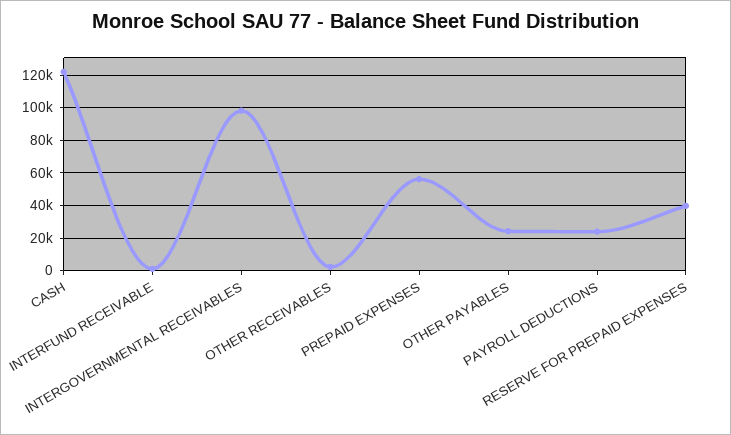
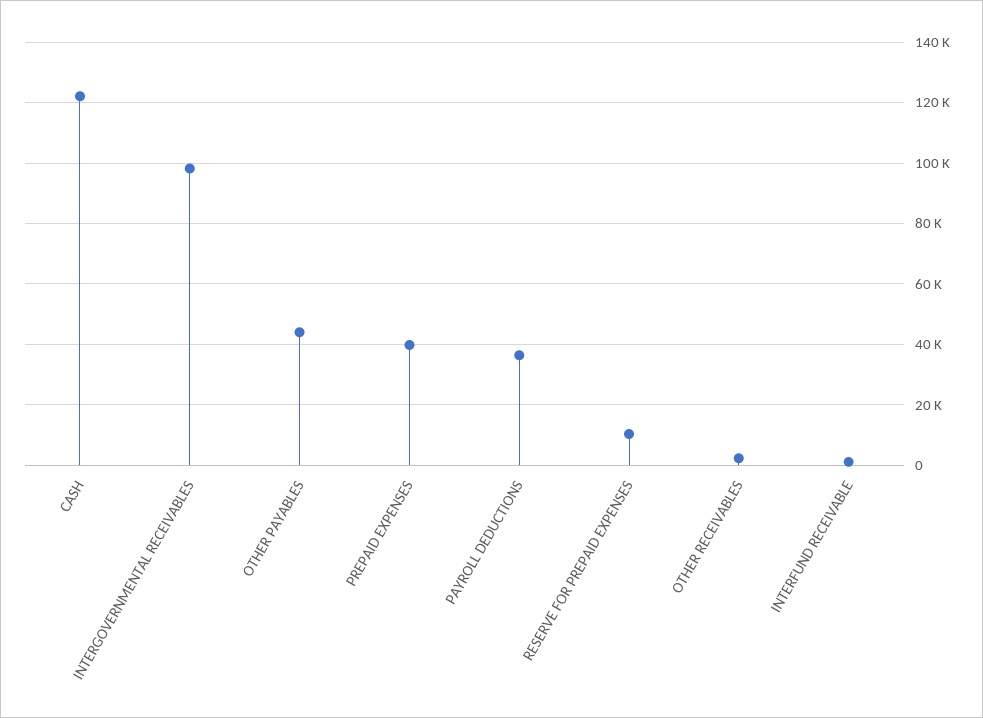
  {
    "CASH": 122000,
    "INTERFUND RECEIVABLE": 2000,
    "INTERGOVERNMENTAL RECEIVABLES": 98000,
    "OTHER RECEIVABLES": 2000,
-   "PREPAID EXPENSES": 55000,
+   "PREPAID EXPENSES": 40000,
-   "OTHER PAYABLES": 25000,
+   "OTHER PAYABLES": 44000,
-   "PAYROLL DEDUCTIONS": 25000,
+   "PAYROLL DEDUCTIONS": 36000,
-   "RESERVE FOR PREPAID EXPENSES": 40000
+   "RESERVE FOR PREPAID EXPENSES": 10000
  }

